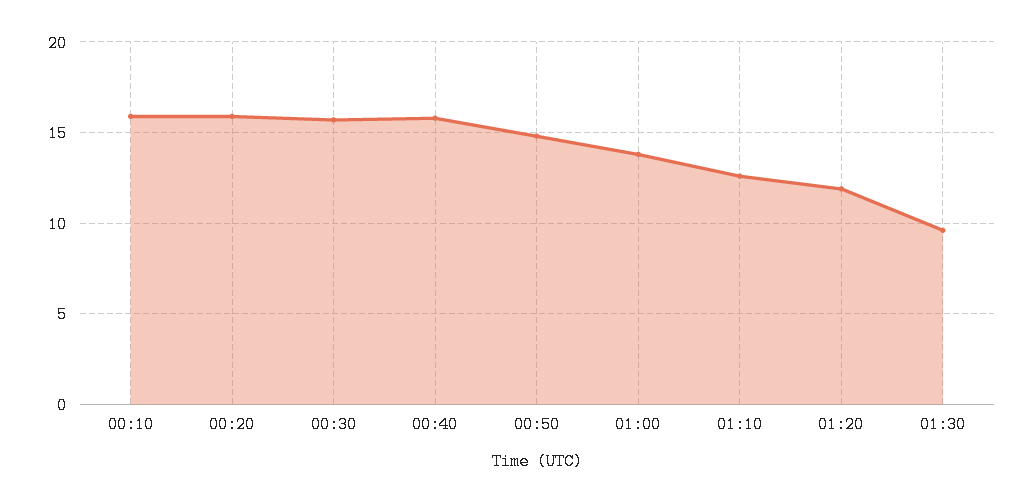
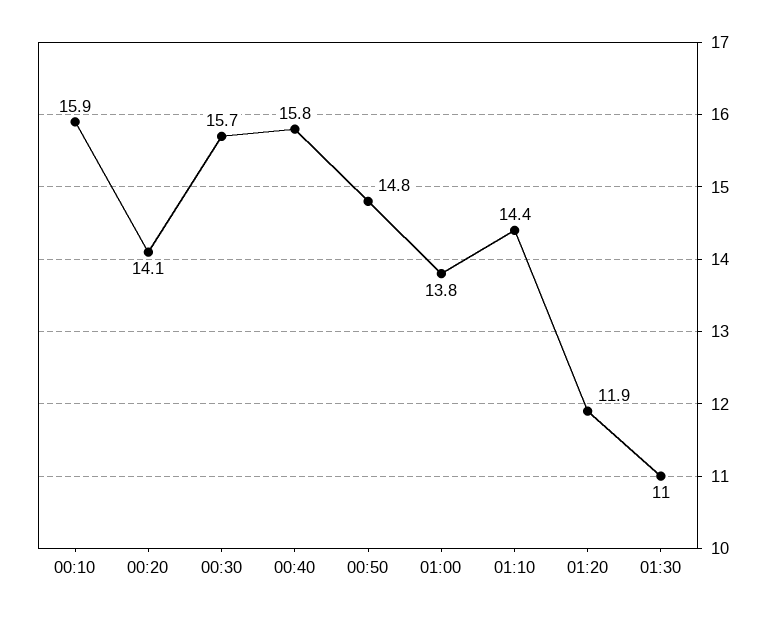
  {
    "00:10": 15.9,
-   "00:20": 16,
+   "00:20": 14.1,
    "00:30": 15.7,
    "00:40": 15.8,
    "00:50": 14.8,
    "01:00": 13.8,
-   "01:10": 12.5,
+   "01:10": 14.4,
    "01:20": 11.9,
-   "01:30": 9.5
+   "01:30": 11
  }

